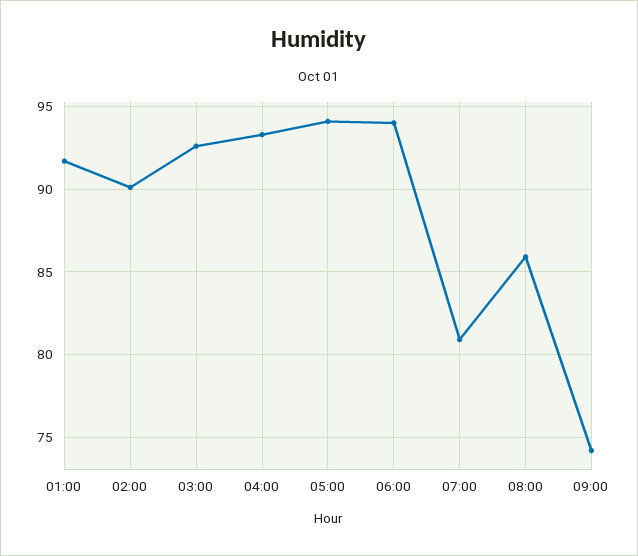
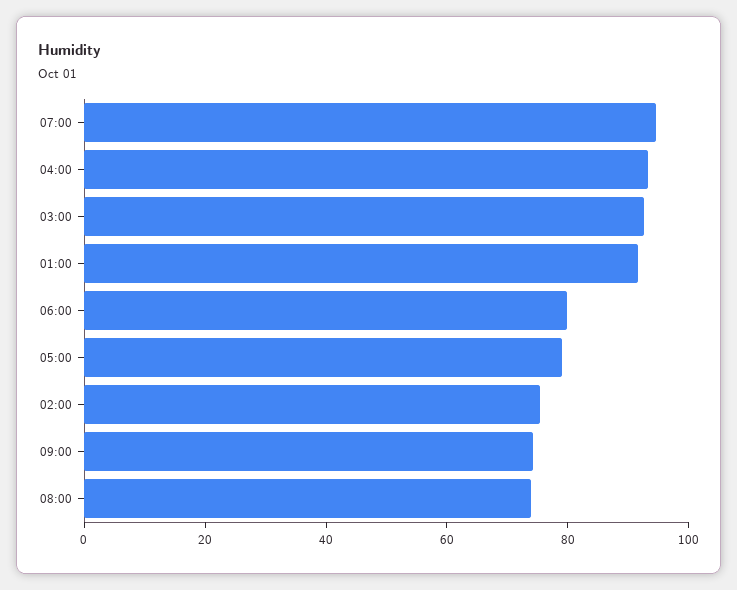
  {
    "01:00": 91.5,
-   "02:00": 90,
+   "02:00": 75,
    "03:00": 92.5,
    "04:00": 93.5,
-   "05:00": 94,
+   "05:00": 80,
-   "06:00": 94,
+   "06:00": 80,
-   "07:00": 81,
+   "07:00": 95,
-   "08:00": 86,
+   "08:00": 75,
    "09:00": 74
  }

